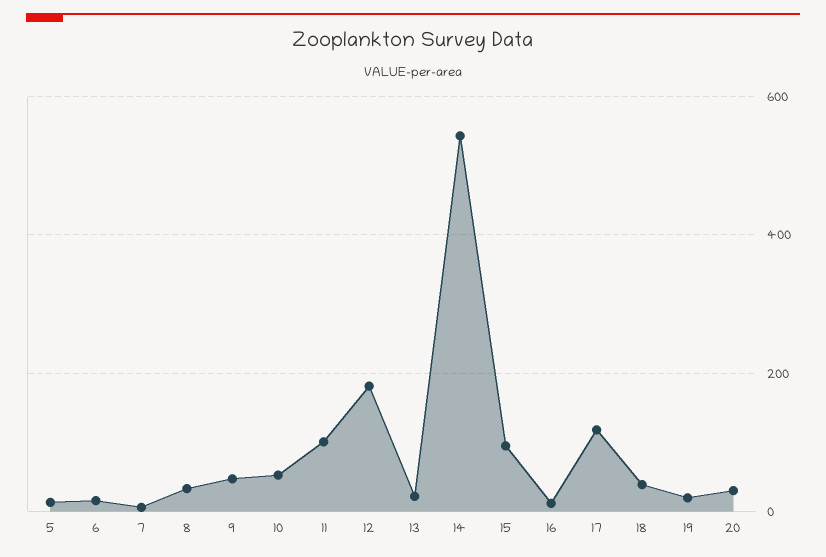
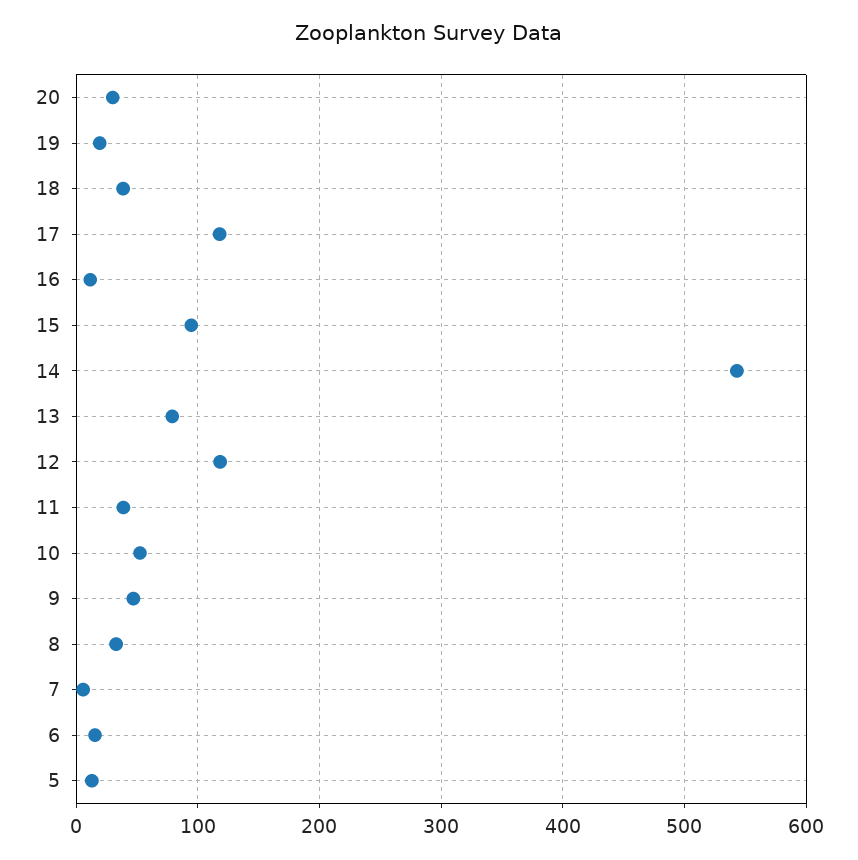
  {
    "5": 10,
    "6": 20,
    "7": 10,
    "8": 30,
    "9": 50,
    "10": 50,
-   "11": 100,
+   "11": 40,
-   "12": 180,
+   "12": 120,
-   "13": 20,
+   "13": 80,
    "14": 540,
    "15": 90,
    "16": 10,
    "17": 120,
    "18": 40,
    "19": 20,
    "20": 30
  }

